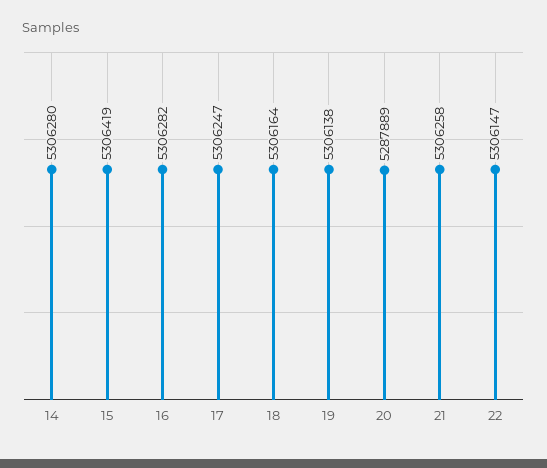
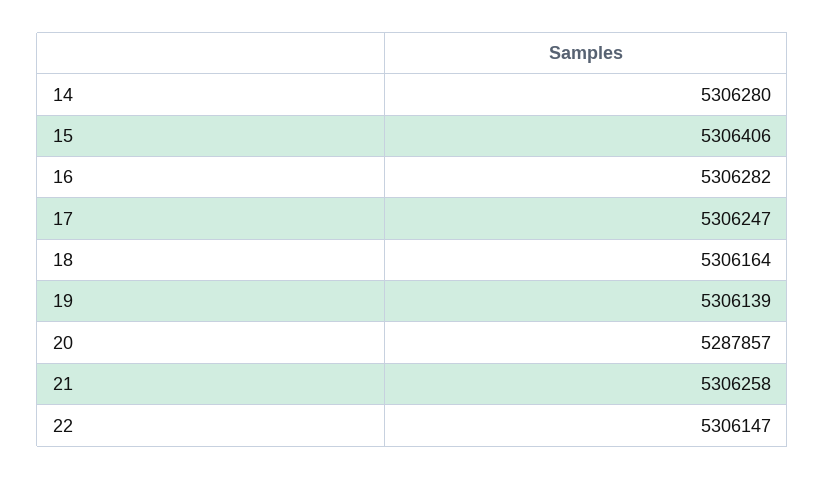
  {
    "14": 5306280,
-   "15": 5306419,
+   "15": 5306406,
    "16": 5306282,
    "17": 5306247,
    "18": 5306164,
-   "19": 5306138,
+   "19": 5306139,
-   "20": 5287889,
+   "20": 5287857,
    "21": 5306258,
    "22": 5306147
  }

